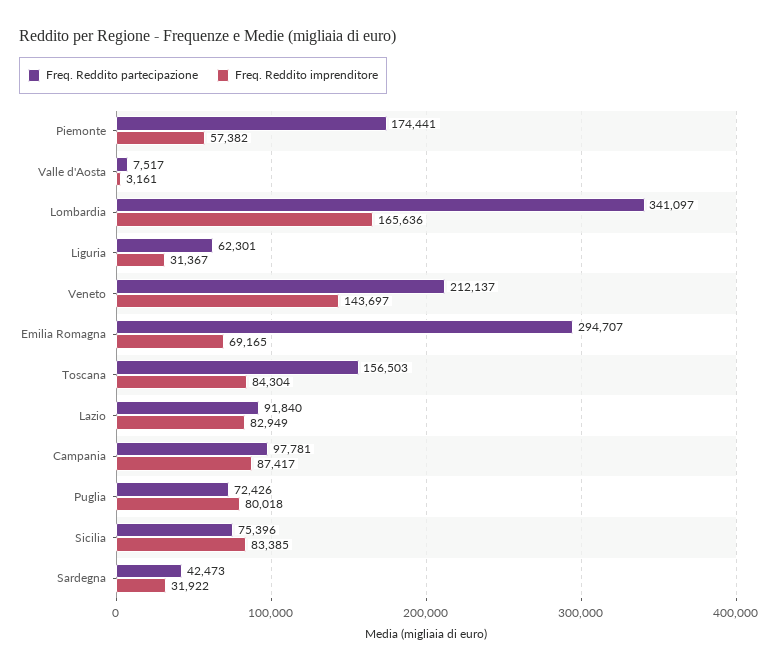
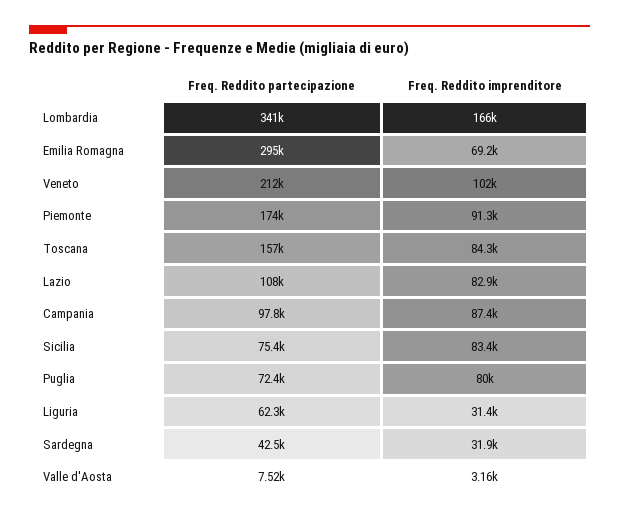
  {
    "Freq. Reddito partecipazione": {
      "Piemonte": 174441,
      "Valle d'Aosta": 7517,
      "Lombardia": 341097,
      "Liguria": 62301,
      "Veneto": 212137,
      "Emilia Romagna": 294707,
      "Toscana": 156503,
-     "Lazio": 91840,
+     "Lazio": 108000,
      "Campania": 97781,
      "Puglia": 72426,
      "Sicilia": 75396,
      "Sardegna": 42473
    },
    "Freq. Reddito imprenditore": {
-     "Piemonte": 57382,
+     "Piemonte": 91300,
      "Valle d'Aosta": 3161,
      "Lombardia": 165636,
      "Liguria": 31367,
-     "Veneto": 143697,
+     "Veneto": 102000,
      "Emilia Romagna": 69165,
      "Toscana": 84304,
      "Lazio": 82949,
      "Campania": 87417,
      "Puglia": 80018,
      "Sicilia": 83385,
      "Sardegna": 31922
    }
  }

